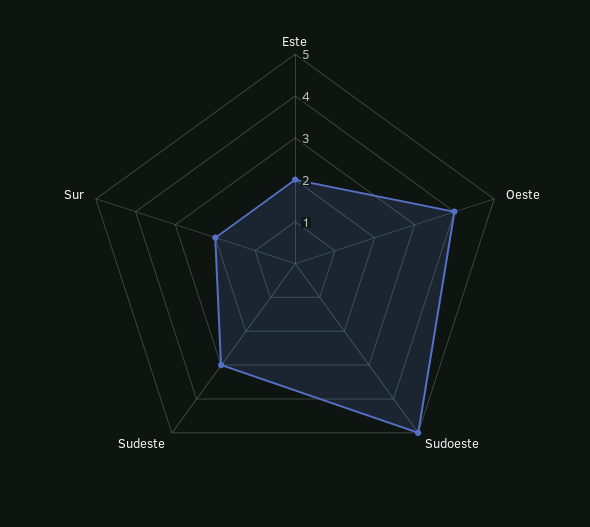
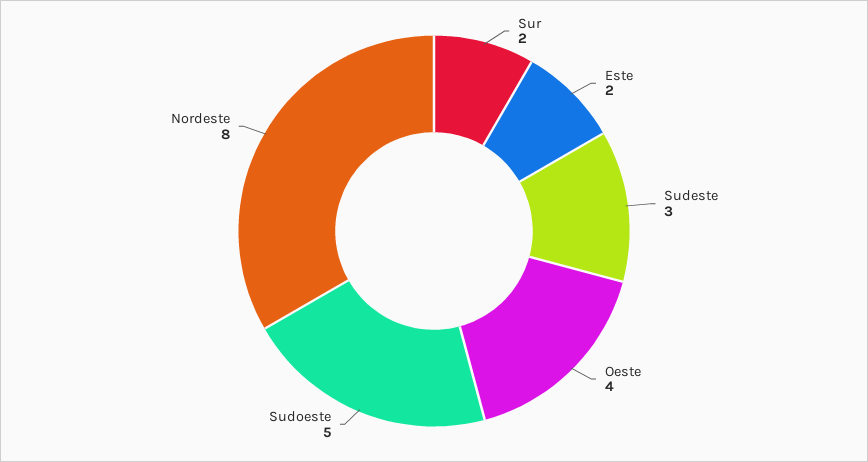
  {
    "Este": 2,
    "Oeste": 4,
    "Sudoeste": 5,
    "Sudeste": 3,
-   "Sur": 2
+   "Sur": 2,
+   "Nordeste": 8
  }

